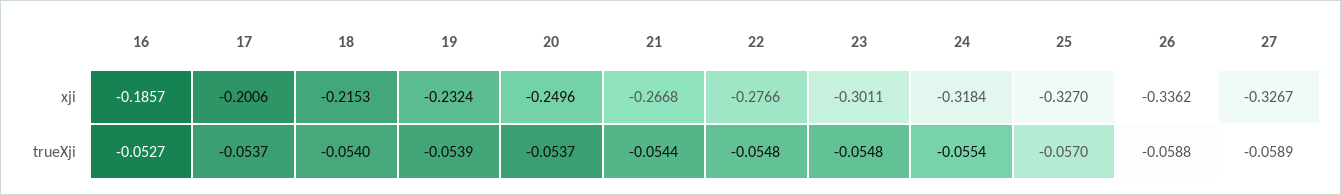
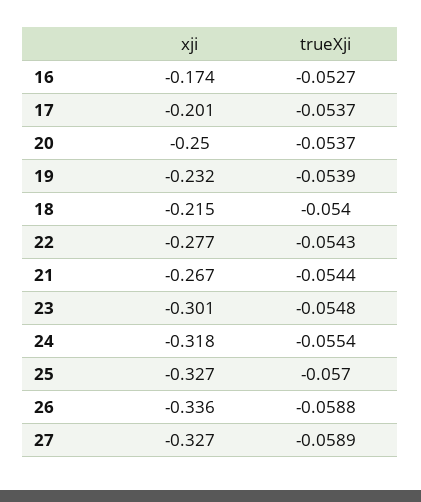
  {
    "16": {
-     "xji": -0.1857,
+     "xji": -0.174,
      "trueXji": -0.0527
    },
    "17": {
      "xji": -0.2006,
      "trueXji": -0.0537
    },
    "18": {
      "xji": -0.2153,
      "trueXji": -0.054
    },
    "19": {
      "xji": -0.2324,
      "trueXji": -0.0539
    },
    "20": {
      "xji": -0.2496,
      "trueXji": -0.0537
    },
    "21": {
      "xji": -0.2668,
      "trueXji": -0.0544
    },
    "22": {
      "xji": -0.2766,
-     "trueXji": -0.0548
+     "trueXji": -0.0543
    },
    "23": {
      "xji": -0.3011,
      "trueXji": -0.0548
    },
    "24": {
      "xji": -0.3184,
      "trueXji": -0.0554
    },
    "25": {
      "xji": -0.327,
      "trueXji": -0.057
    },
    "26": {
      "xji": -0.3362,
      "trueXji": -0.0588
    },
    "27": {
      "xji": -0.3267,
      "trueXji": -0.0589
    }
  }

